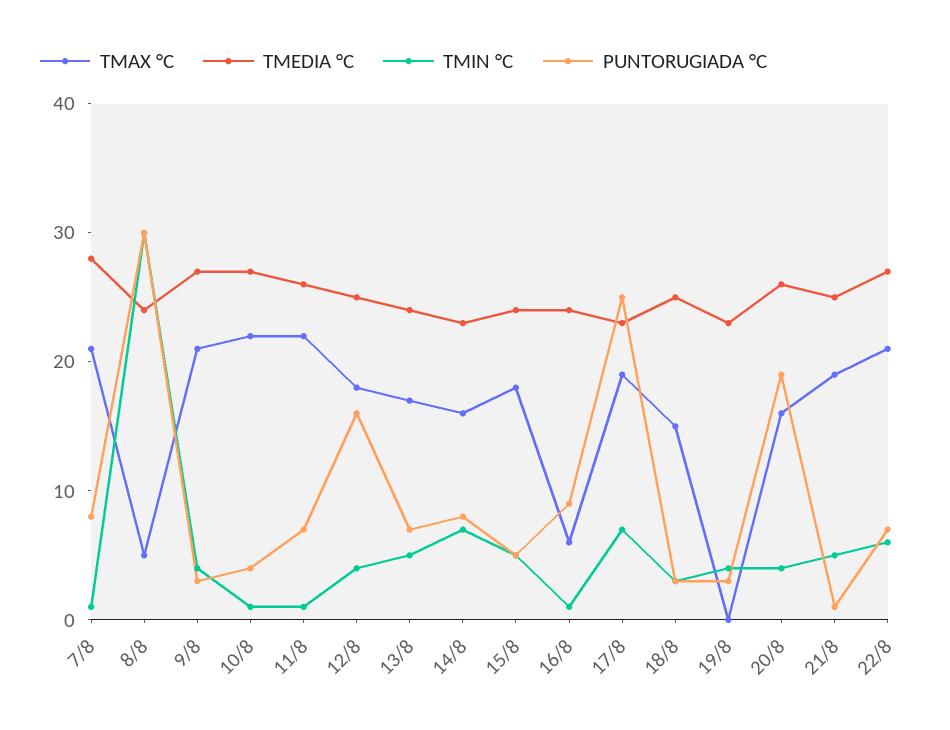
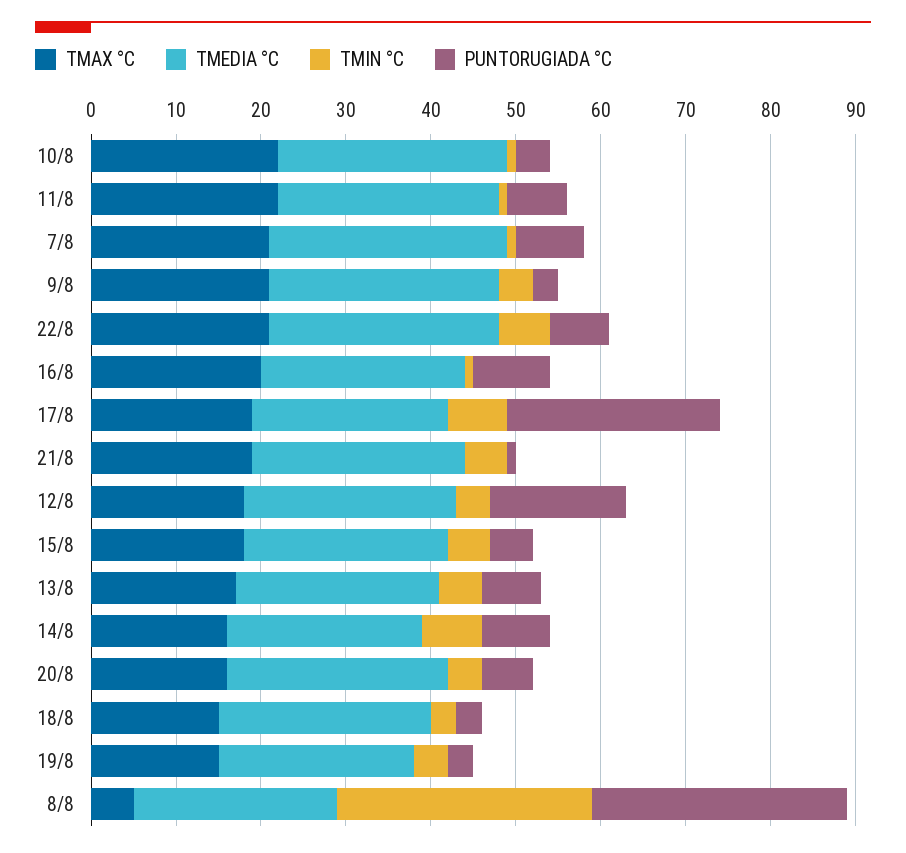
  {
    "TMAX °C": {
      "7/8": 21,
      "8/8": 5,
      "9/8": 21,
      "10/8": 22,
      "11/8": 22,
      "12/8": 18,
      "13/8": 17,
      "14/8": 16,
      "15/8": 18,
-     "16/8": 6,
+     "16/8": 20,
      "17/8": 19,
      "18/8": 15,
-     "19/8": 0,
+     "19/8": 15,
      "20/8": 16,
      "21/8": 19,
      "22/8": 21
    },
    "TMEDIA °C": {
      "7/8": 28,
      "8/8": 24,
      "9/8": 27,
      "10/8": 27,
      "11/8": 26,
      "12/8": 25,
      "13/8": 24,
      "14/8": 23,
      "15/8": 24,
      "16/8": 24,
      "17/8": 23,
      "18/8": 25,
      "19/8": 23,
      "20/8": 26,
      "21/8": 25,
      "22/8": 27
    },
    "TMIN °C": {
      "7/8": 1,
      "8/8": 30,
      "9/8": 4,
      "10/8": 1,
      "11/8": 1,
      "12/8": 4,
      "13/8": 5,
      "14/8": 7,
      "15/8": 5,
      "16/8": 1,
      "17/8": 7,
      "18/8": 3,
      "19/8": 4,
      "20/8": 4,
      "21/8": 5,
      "22/8": 6
    },
    "PUNTORUGIADA °C": {
      "7/8": 8,
      "8/8": 30,
      "9/8": 3,
      "10/8": 4,
      "11/8": 7,
      "12/8": 16,
      "13/8": 7,
      "14/8": 8,
      "15/8": 5,
      "16/8": 9,
      "17/8": 25,
      "18/8": 3,
      "19/8": 3,
-     "20/8": 19,
+     "20/8": 6,
      "21/8": 1,
      "22/8": 7
    }
  }

